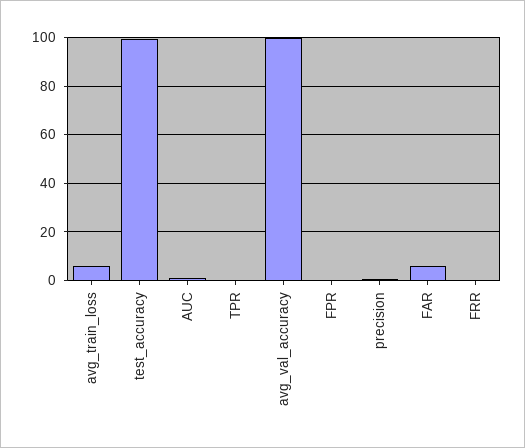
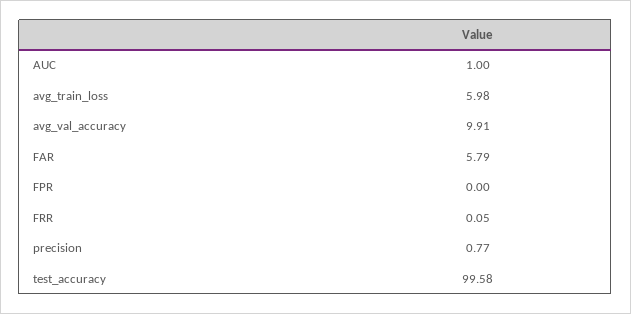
  {
    "avg_train_loss": 5.98,
    "test_accuracy": 99.58,
    "AUC": 1,
-   "TPR": 0,
-   "avg_val_accuracy": 100,
+   "avg_val_accuracy": 9.91,
    "FPR": 0,
    "precision": 0.77,
    "FAR": 5.79,
    "FRR": 0.05
  }

